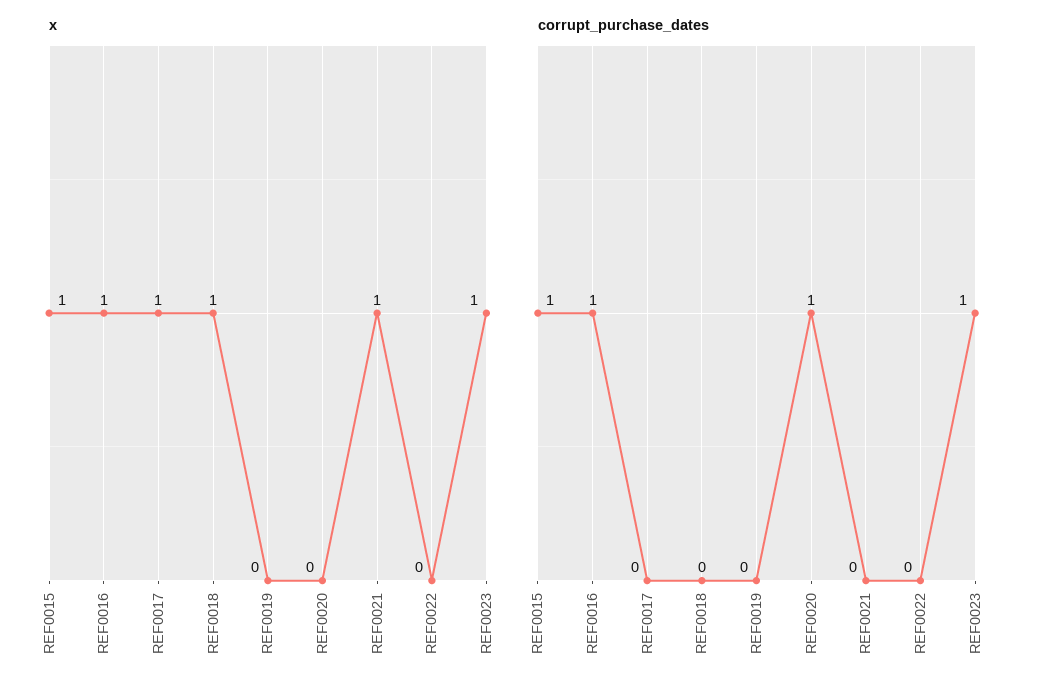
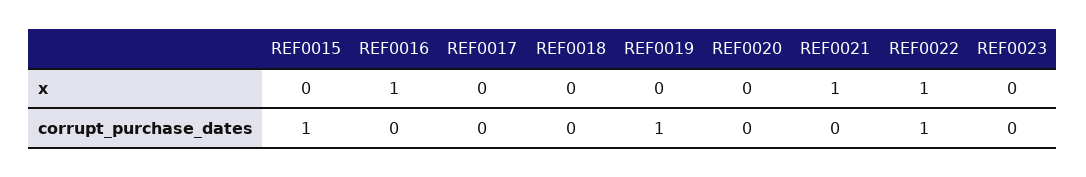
  {
    "x": {
-     "REF0015": 1,
+     "REF0015": 0,
      "REF0016": 1,
-     "REF0017": 1,
+     "REF0017": 0,
-     "REF0018": 1,
+     "REF0018": 0,
      "REF0019": 0,
      "REF0020": 0,
      "REF0021": 1,
-     "REF0022": 0,
+     "REF0022": 1,
-     "REF0023": 1
+     "REF0023": 0
    },
    "corrupt_purchase_dates": {
      "REF0015": 1,
-     "REF0016": 1,
+     "REF0016": 0,
      "REF0017": 0,
      "REF0018": 0,
-     "REF0019": 0,
+     "REF0019": 1,
-     "REF0020": 1,
+     "REF0020": 0,
      "REF0021": 0,
-     "REF0022": 0,
+     "REF0022": 1,
-     "REF0023": 1
+     "REF0023": 0
    }
  }

